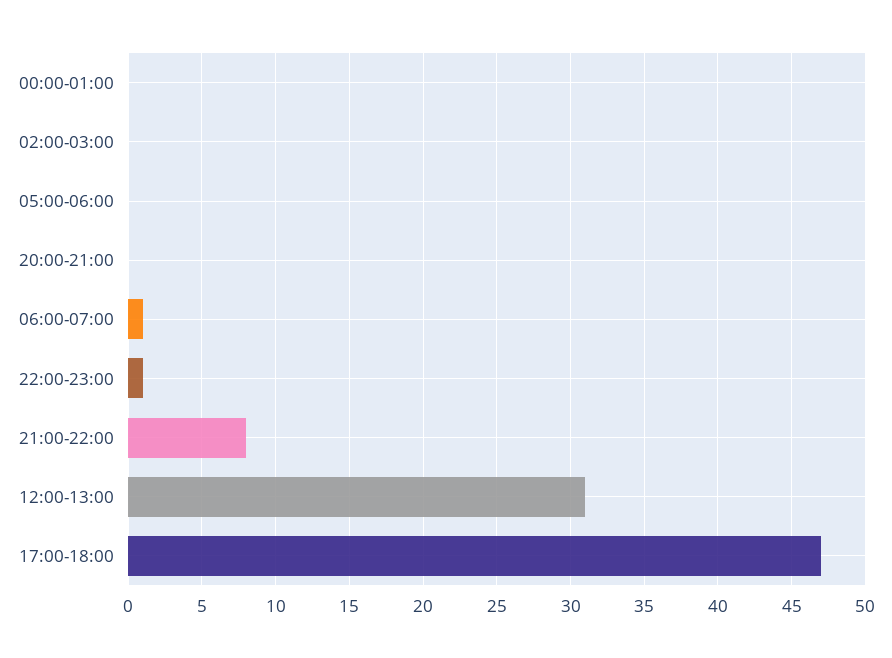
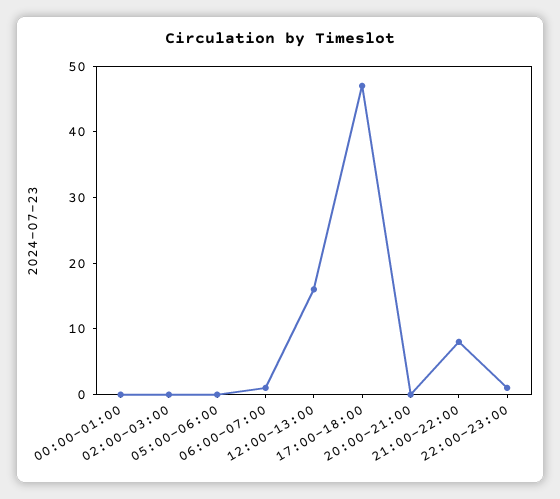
  {
    "00:00-01:00": 0,
    "02:00-03:00": 0,
    "05:00-06:00": 0,
    "20:00-21:00": 0,
    "06:00-07:00": 1,
    "22:00-23:00": 1,
    "21:00-22:00": 8,
-   "12:00-13:00": 31,
+   "12:00-13:00": 15,
    "17:00-18:00": 47
  }

